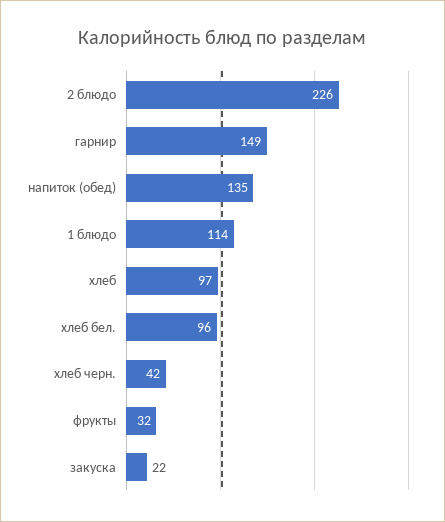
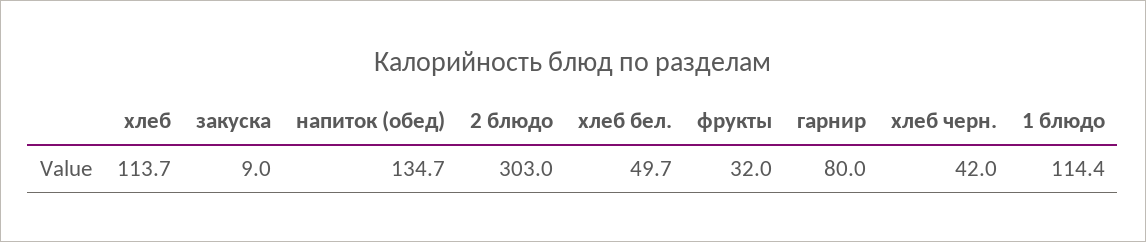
  {
-   "2 блюдо": 226,
+   "2 блюдо": 303,
-   "гарнир": 149,
+   "гарнир": 80,
    "напиток (обед)": 134.7,
    "1 блюдо": 114.4,
-   "хлеб": 97,
+   "хлеб": 113.7,
-   "хлеб бел.": 96,
+   "хлеб бел.": 49.7,
    "хлеб черн.": 42,
    "фрукты": 32,
-   "закуска": 22
+   "закуска": 9
  }

